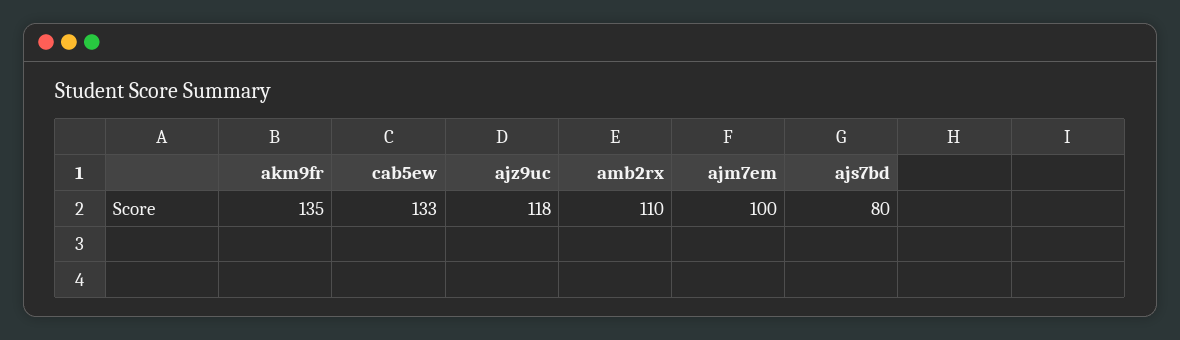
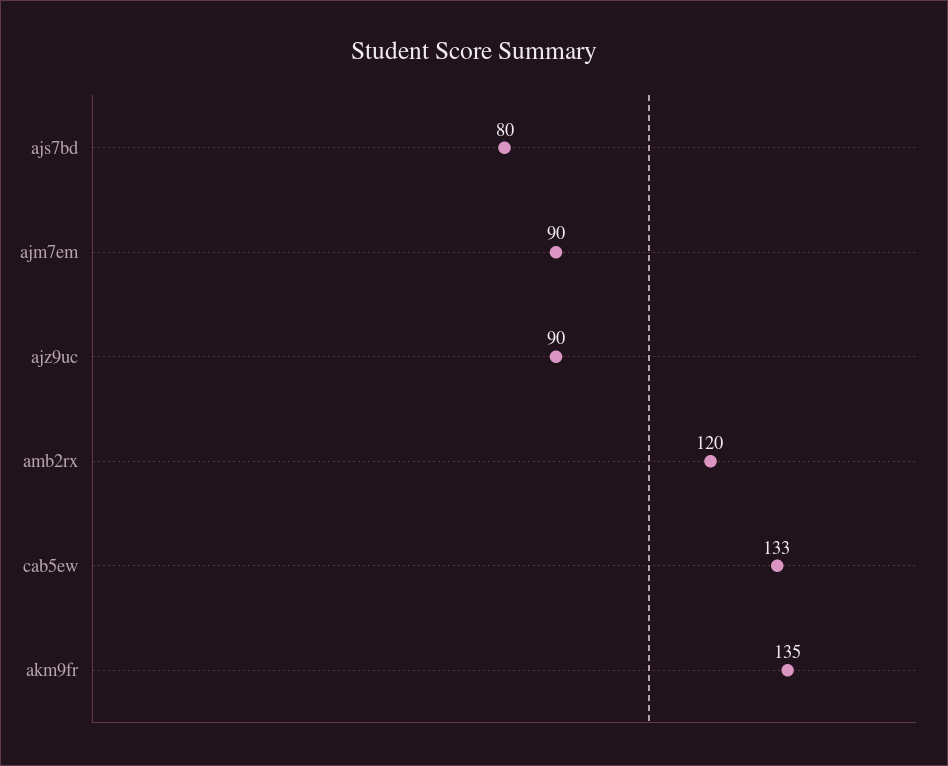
  {
    "akm9fr": 135,
    "cab5ew": 133,
-   "ajz9uc": 118,
+   "ajz9uc": 90,
-   "amb2rx": 110,
+   "amb2rx": 120,
-   "ajm7em": 100,
+   "ajm7em": 90,
    "ajs7bd": 80
  }

